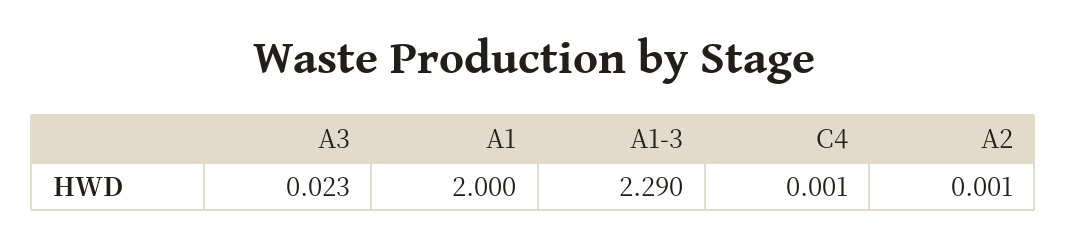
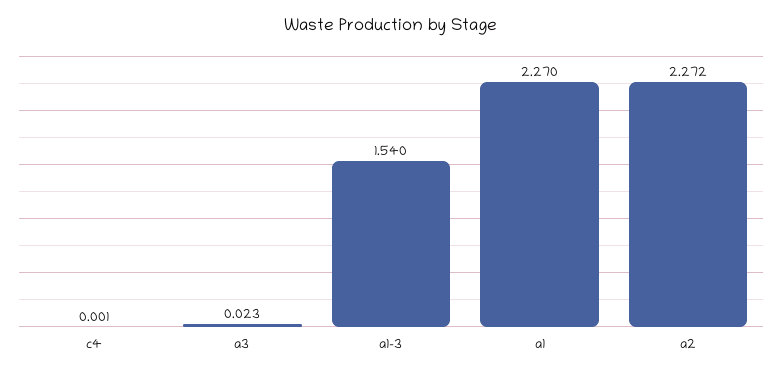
  {
    "A3": 0.023,
-   "A1": 2,
+   "A1": 2.27,
-   "A1-3": 2.29,
+   "A1-3": 1.54,
    "C4": 0.001,
-   "A2": 0.001
+   "A2": 2.272
  }

